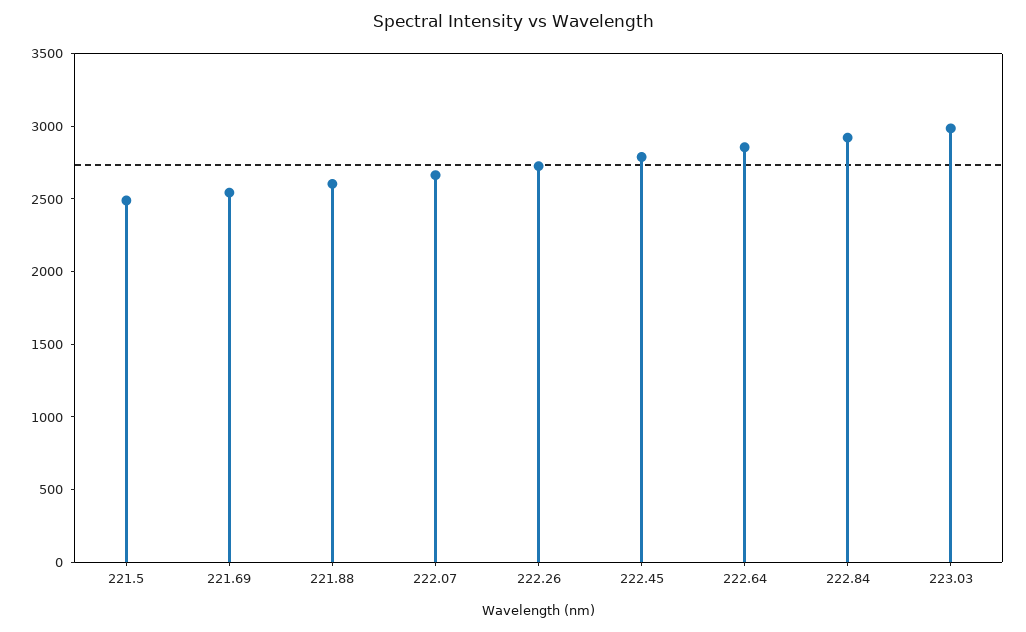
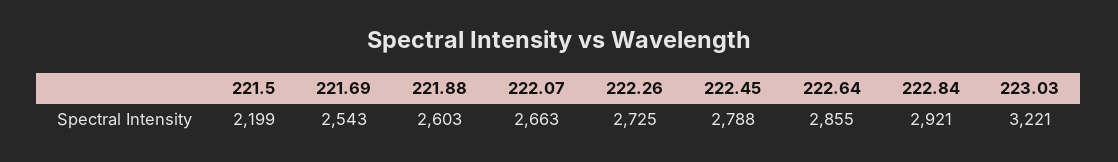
  {
-   "221.5": 2500,
+   "221.5": 2199,
    "221.69": 2543,
    "221.88": 2603,
    "222.07": 2663,
    "222.26": 2725,
    "222.45": 2788,
    "222.64": 2855,
    "222.84": 2921,
-   "223.03": 3000
+   "223.03": 3221
  }

